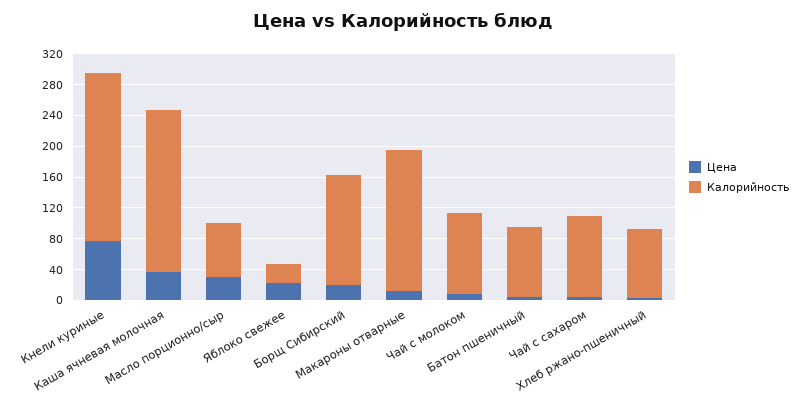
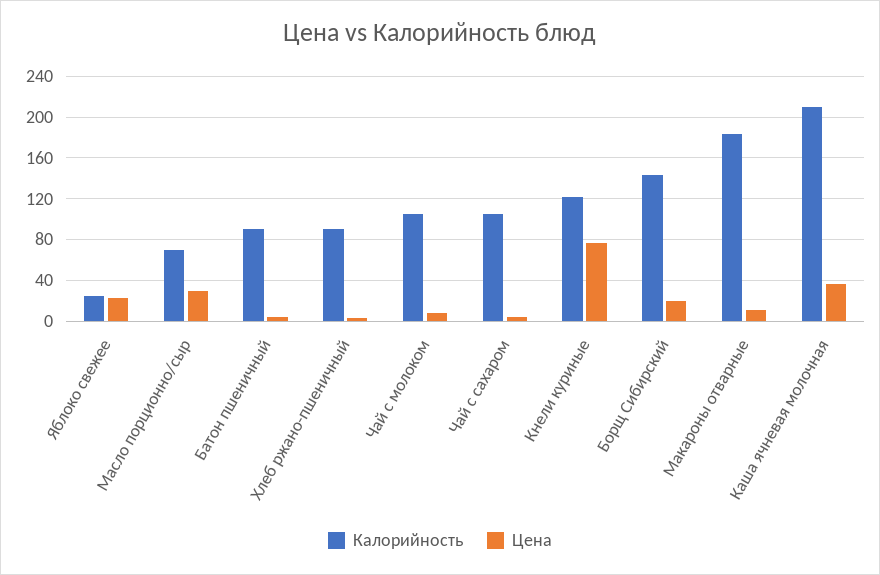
  {
    "Цена": {
      "Кнели куриные": 80,
      "Каша ячневая молочная": 40,
      "Масло порционно/сыр": 30,
      "Яблоко свежее": 20,
      "Борщ Сибирский": 20,
      "Макароны отварные": 10,
      "Чай с молоком": 10,
      "Батон пшеничный": 0,
      "Чай с сахаром": 0,
      "Хлеб ржано-пшеничный": 0
    },
    "Калорийность": {
-     "Кнели куриные": 220,
+     "Кнели куриные": 120,
      "Каша ячневая молочная": 210,
      "Масло порционно/сыр": 70,
      "Яблоко свежее": 30,
      "Борщ Сибирский": 140,
      "Макароны отварные": 180,
      "Чай с молоком": 110,
      "Батон пшеничный": 90,
      "Чай с сахаром": 110,
      "Хлеб ржано-пшеничный": 90
    }
  }

